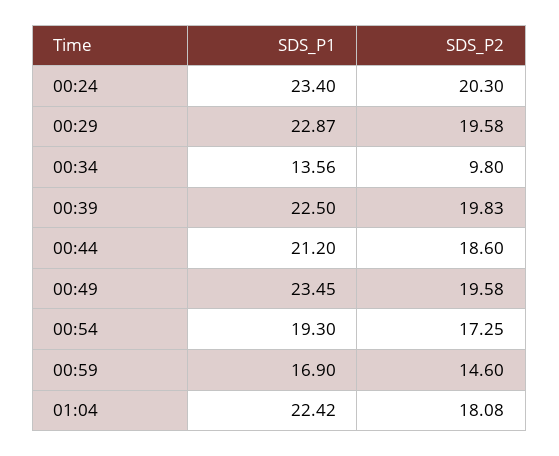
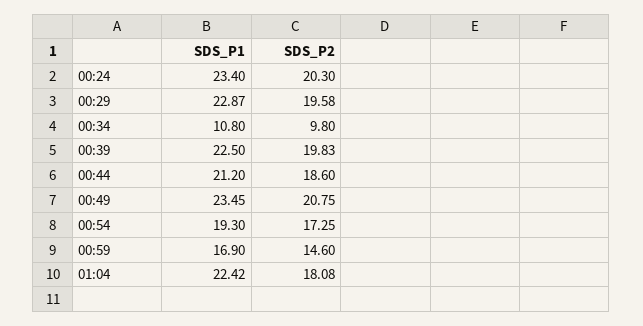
  {
    "SDS_P1": {
      "00:24": 23.4,
      "00:29": 22.87,
-     "00:34": 13.56,
+     "00:34": 10.8,
      "00:39": 22.5,
      "00:44": 21.2,
      "00:49": 23.45,
      "00:54": 19.3,
      "00:59": 16.9,
      "01:04": 22.42
    },
    "SDS_P2": {
      "00:24": 20.3,
      "00:29": 19.58,
      "00:34": 9.8,
      "00:39": 19.83,
      "00:44": 18.6,
-     "00:49": 19.58,
+     "00:49": 20.75,
      "00:54": 17.25,
      "00:59": 14.6,
      "01:04": 18.08
    }
  }

